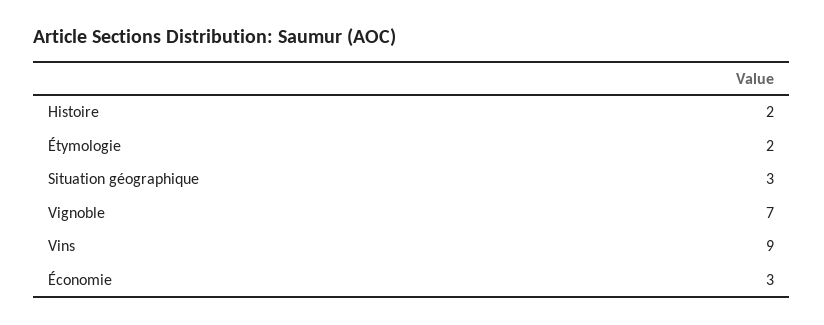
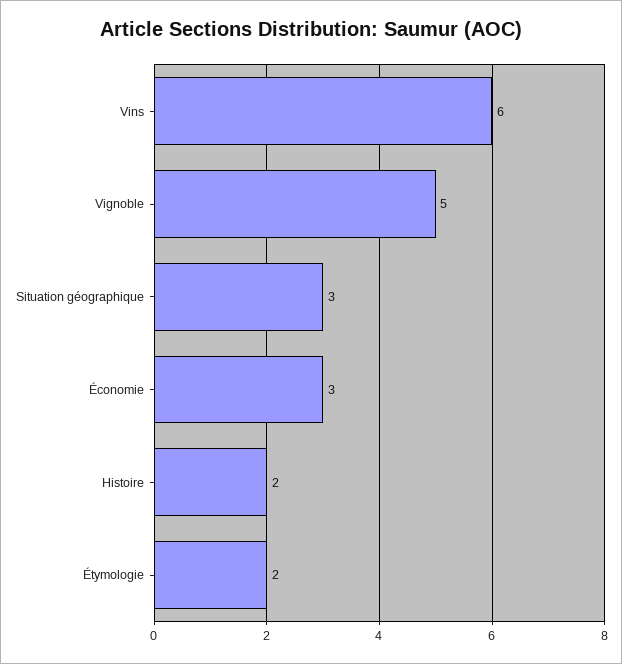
  {
    "Histoire": 2,
    "Étymologie": 2,
    "Situation géographique": 3,
-   "Vignoble": 7,
+   "Vignoble": 5,
-   "Vins": 9,
+   "Vins": 6,
    "Économie": 3
  }

